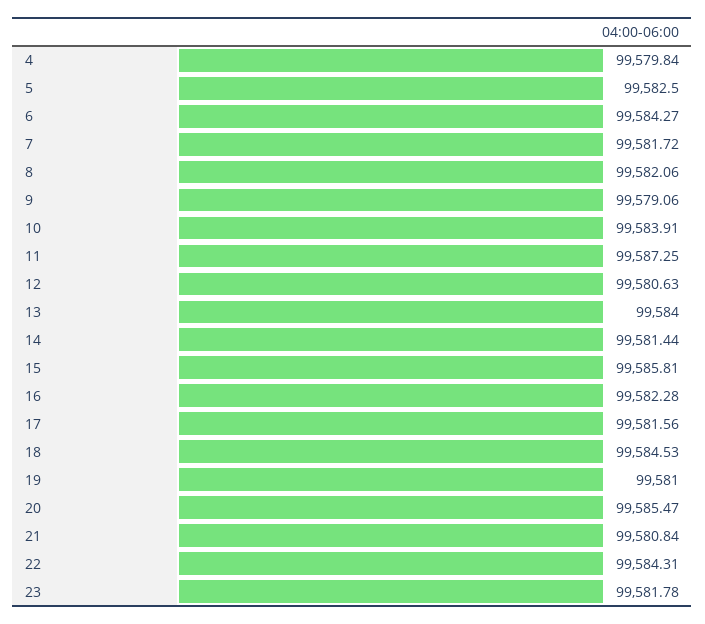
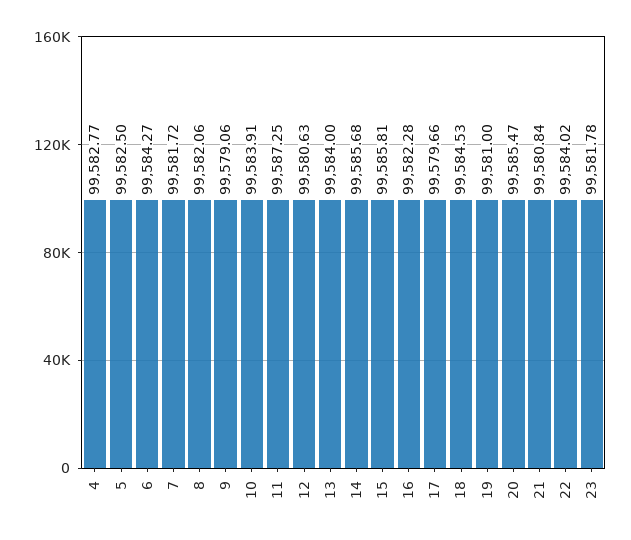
  {
-   "4": 99579.84,
+   "4": 99582.77,
    "5": 99582.5,
    "6": 99584.27,
    "7": 99581.72,
    "8": 99582.06,
    "9": 99579.06,
    "10": 99583.91,
    "11": 99587.25,
    "12": 99580.63,
    "13": 99584,
-   "14": 99581.44,
+   "14": 99585.68,
    "15": 99585.81,
    "16": 99582.28,
-   "17": 99581.56,
+   "17": 99579.66,
    "18": 99584.53,
    "19": 99581,
    "20": 99585.47,
    "21": 99580.84,
-   "22": 99584.31,
+   "22": 99584.02,
    "23": 99581.78
  }

